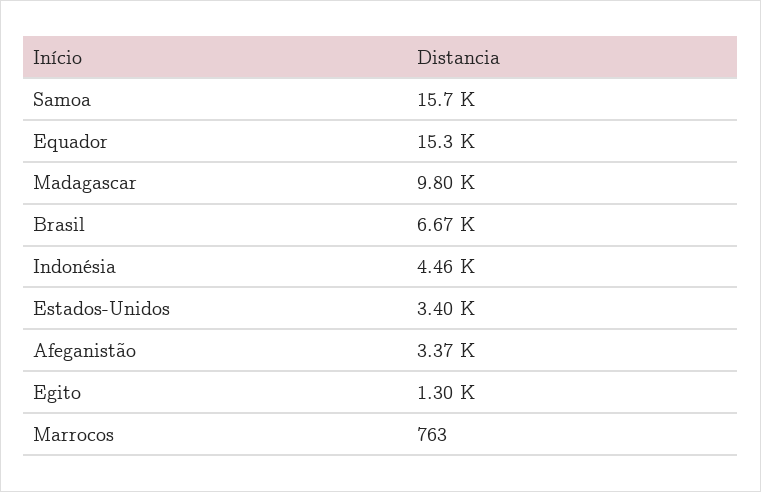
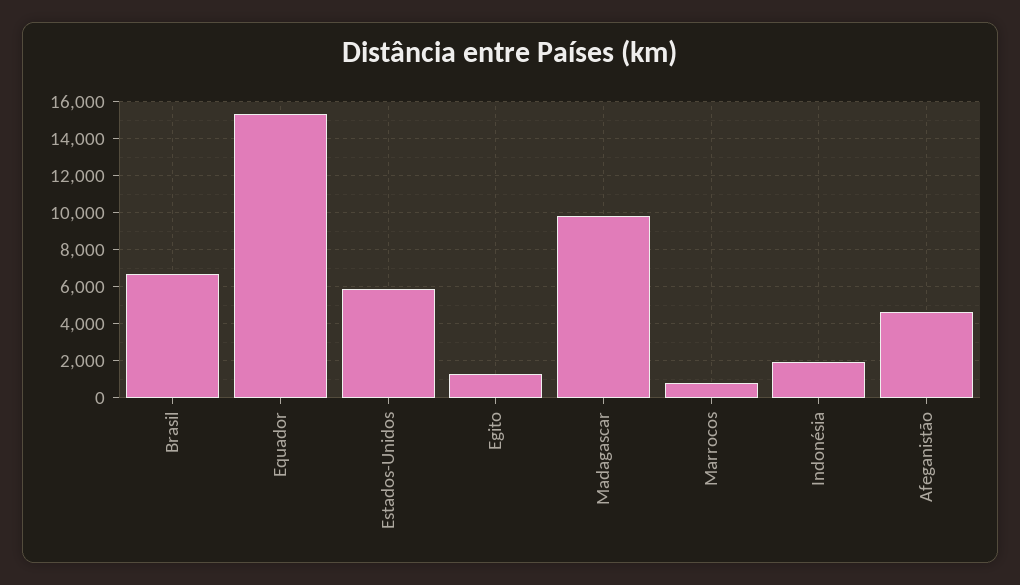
  {
-   "Samoa": 15700,
    "Equador": 15300,
    "Madagascar": 9800,
    "Brasil": 6670,
-   "Indonésia": 4460,
+   "Indonésia": 2000,
-   "Estados-Unidos": 3400,
+   "Estados-Unidos": 6000,
-   "Afeganistão": 3370,
+   "Afeganistão": 4500,
    "Egito": 1300,
    "Marrocos": 763
  }

